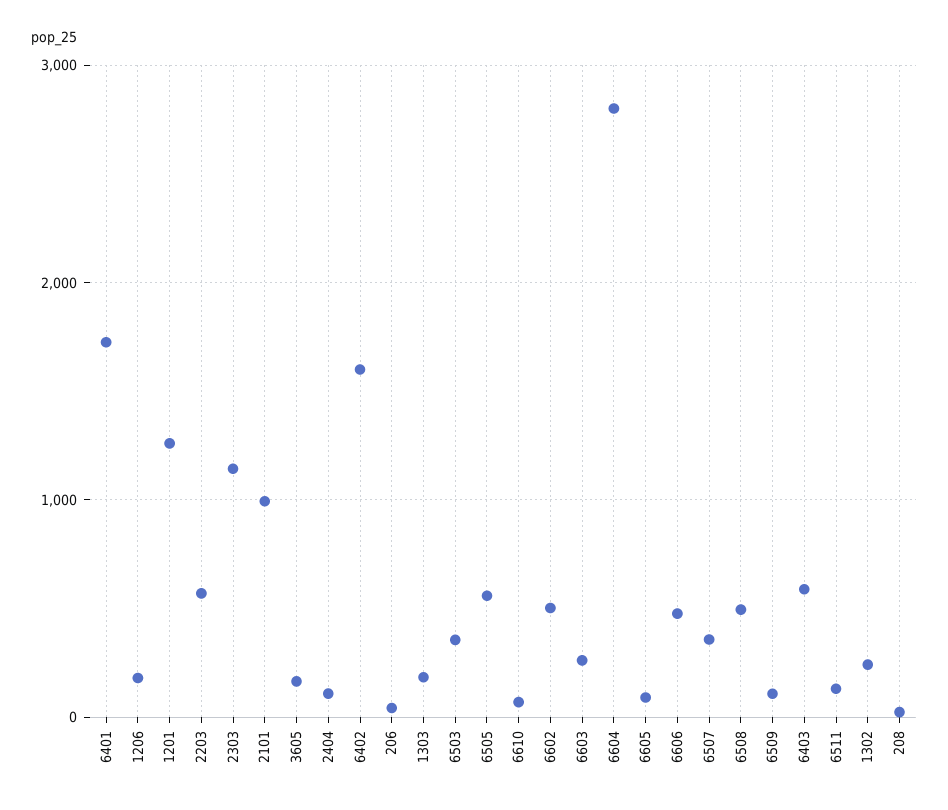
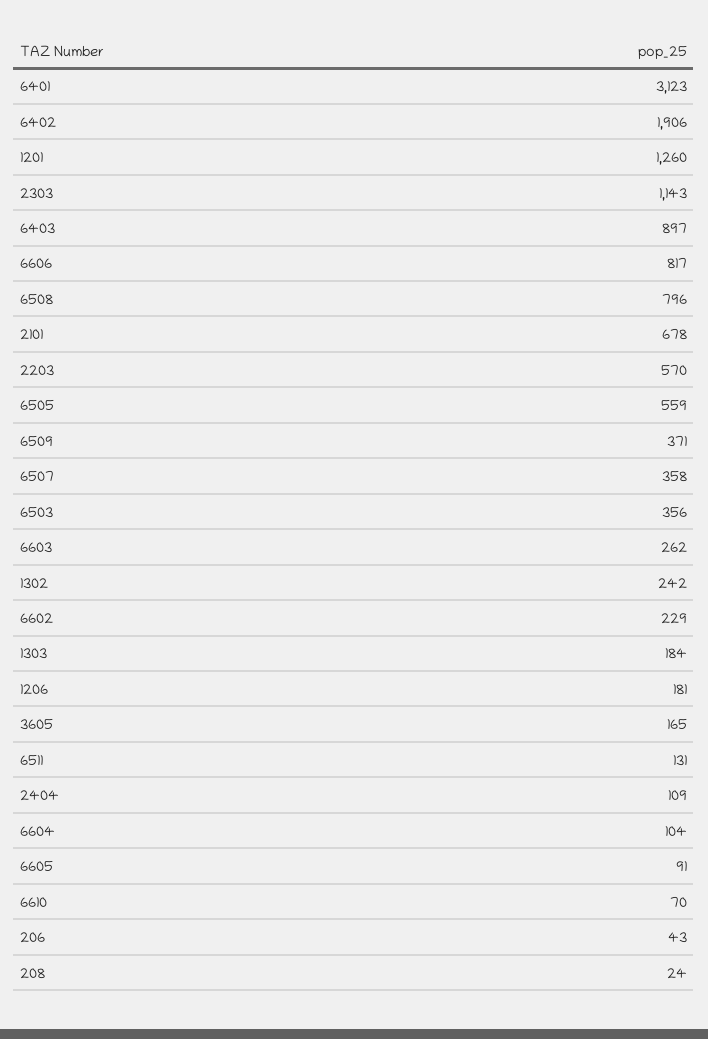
  {
-   "6401": 1700,
+   "6401": 3123,
    "1206": 181,
    "1201": 1260,
    "2203": 570,
    "2303": 1143,
-   "2101": 1000,
+   "2101": 678,
    "3605": 165,
    "2404": 109,
-   "6402": 1600,
+   "6402": 1906,
    "206": 43,
    "1303": 184,
    "6503": 356,
    "6505": 559,
    "6610": 70,
-   "6602": 500,
+   "6602": 229,
    "6603": 262,
-   "6604": 2800,
+   "6604": 104,
    "6605": 91,
-   "6606": 500,
+   "6606": 817,
    "6507": 358,
-   "6508": 500,
+   "6508": 796,
-   "6509": 100,
+   "6509": 371,
-   "6403": 600,
+   "6403": 897,
    "6511": 131,
    "1302": 242,
    "208": 24
  }

